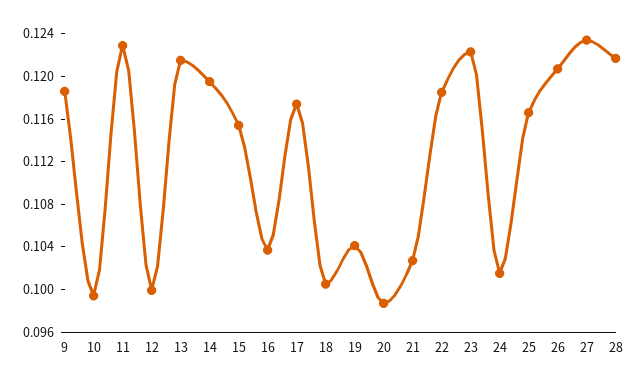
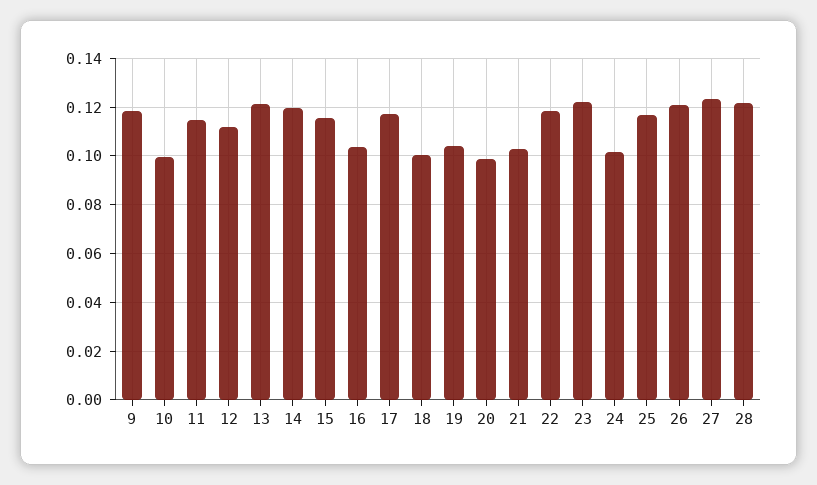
  {
    "9": 0.119,
    "10": 0.099,
-   "11": 0.123,
+   "11": 0.115,
-   "12": 0.1,
+   "12": 0.1125,
    "13": 0.122,
    "14": 0.12,
    "15": 0.115,
    "16": 0.104,
    "17": 0.117,
    "18": 0.101,
    "19": 0.104,
    "20": 0.099,
    "21": 0.103,
    "22": 0.119,
    "23": 0.122,
    "24": 0.102,
    "25": 0.117,
    "26": 0.121,
    "27": 0.123,
    "28": 0.122
  }

